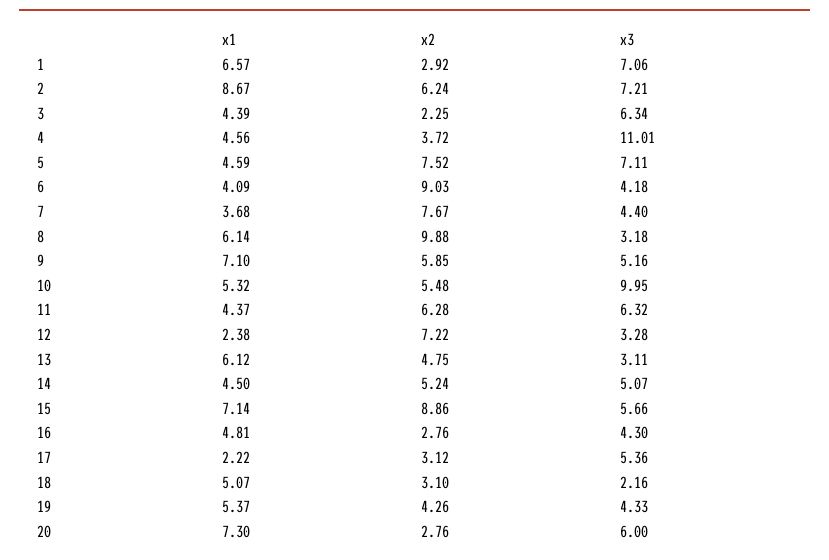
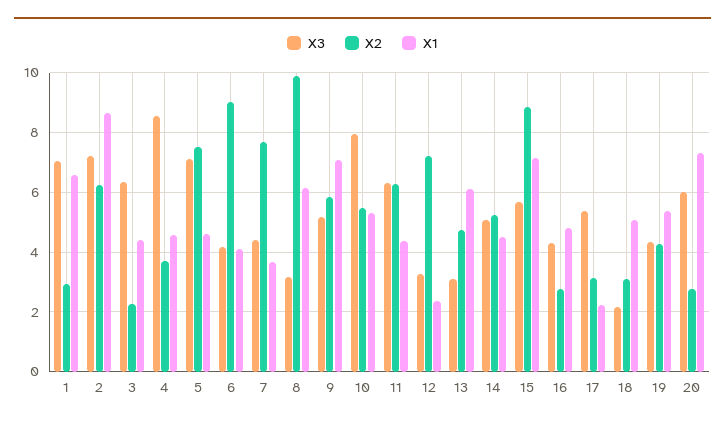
  {
    "x1": {
      "1": 6.57,
      "2": 8.67,
      "3": 4.39,
      "4": 4.56,
      "5": 4.59,
      "6": 4.09,
      "7": 3.68,
      "8": 6.14,
      "9": 7.1,
      "10": 5.32,
      "11": 4.37,
      "12": 2.38,
      "13": 6.12,
      "14": 4.5,
      "15": 7.14,
      "16": 4.81,
      "17": 2.22,
      "18": 5.07,
      "19": 5.37,
      "20": 7.3
    },
    "x2": {
      "1": 2.92,
      "2": 6.24,
      "3": 2.25,
      "4": 3.72,
      "5": 7.52,
      "6": 9.03,
      "7": 7.67,
      "8": 9.88,
      "9": 5.85,
      "10": 5.48,
      "11": 6.28,
      "12": 7.22,
      "13": 4.75,
      "14": 5.24,
      "15": 8.86,
      "16": 2.76,
      "17": 3.12,
      "18": 3.1,
      "19": 4.26,
      "20": 2.76
    },
    "x3": {
      "1": 7.06,
      "2": 7.21,
      "3": 6.34,
-     "4": 11.01,
+     "4": 8.5,
      "5": 7.11,
      "6": 4.18,
      "7": 4.4,
      "8": 3.18,
      "9": 5.16,
-     "10": 9.95,
+     "10": 8,
      "11": 6.32,
      "12": 3.28,
      "13": 3.11,
      "14": 5.07,
      "15": 5.66,
      "16": 4.3,
      "17": 5.36,
      "18": 2.16,
      "19": 4.33,
      "20": 6
    }
  }

